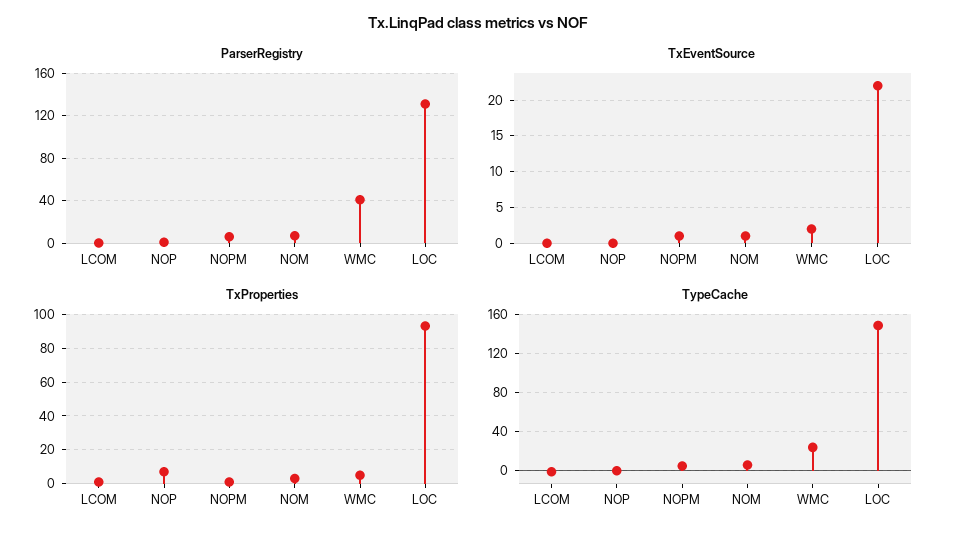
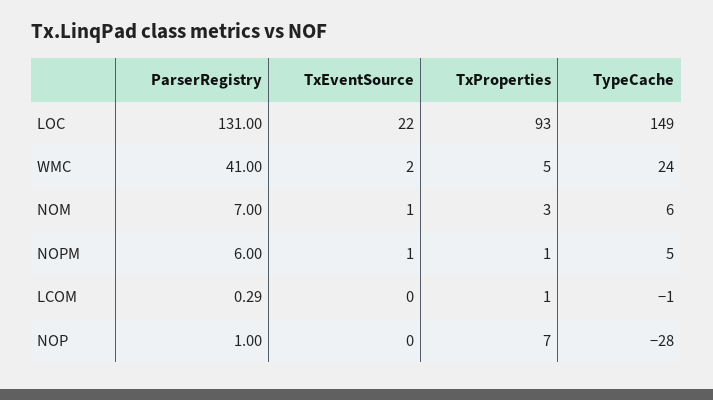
  {
    "ParserRegistry": {
      "LCOM": 0.29,
      "NOP": 1,
      "NOPM": 6,
      "NOM": 7,
      "WMC": 41,
      "LOC": 131
    },
    "TxEventSource": {
      "LCOM": 0,
      "NOP": 0,
      "NOPM": 1,
      "NOM": 1,
      "WMC": 2,
      "LOC": 22
    },
    "TxProperties": {
      "LCOM": 1,
      "NOP": 7,
      "NOPM": 1,
      "NOM": 3,
      "WMC": 5,
      "LOC": 93
    },
    "TypeCache": {
      "LCOM": -1,
-     "NOP": 0,
+     "NOP": -28,
      "NOPM": 5,
      "NOM": 6,
      "WMC": 24,
      "LOC": 149
    }
  }

